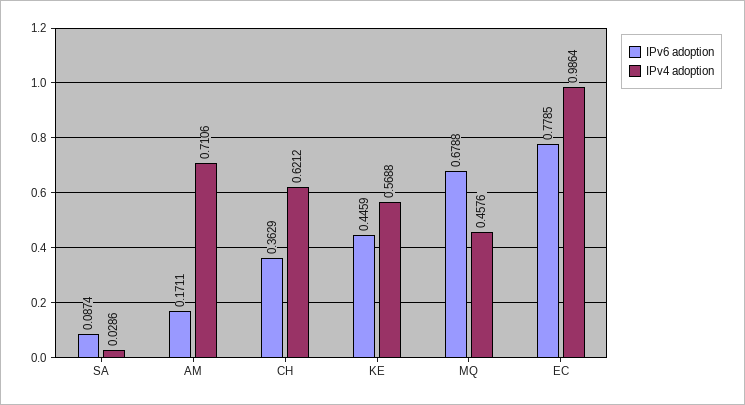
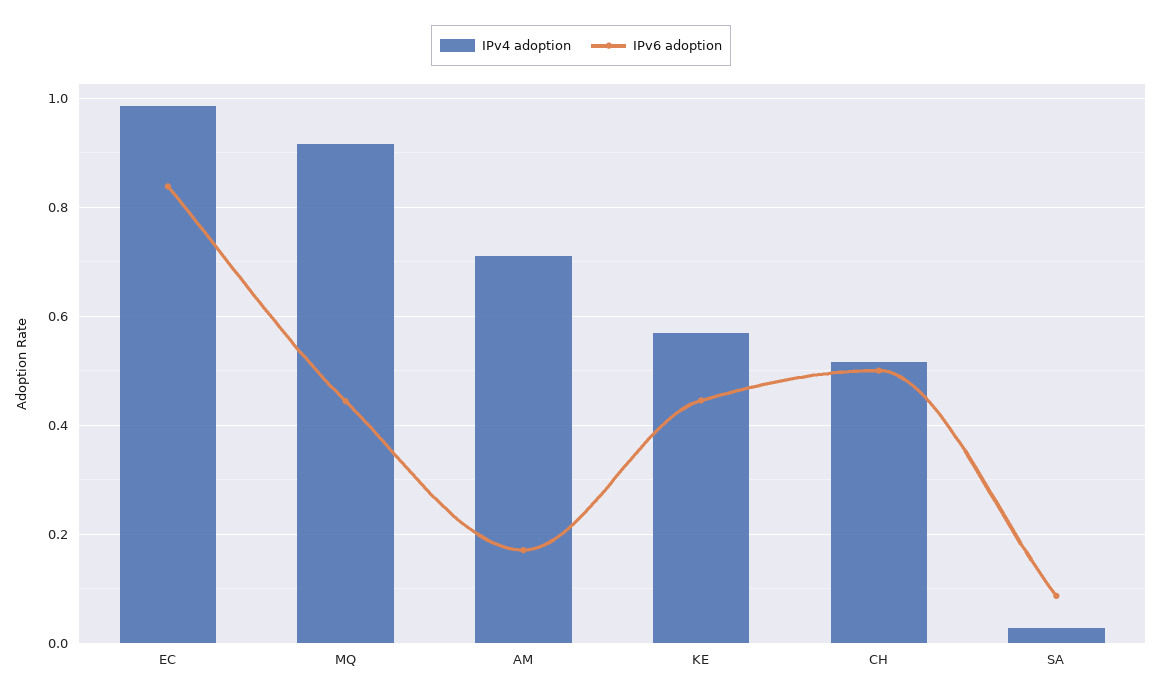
  {
    "IPv6 adoption": {
      "SA": 0.0874,
      "AM": 0.1711,
-     "CH": 0.3629,
+     "CH": 0.5,
      "KE": 0.4459,
-     "MQ": 0.6788,
+     "MQ": 0.44,
-     "EC": 0.7785
+     "EC": 0.84
    },
    "IPv4 adoption": {
      "SA": 0.0286,
      "AM": 0.7106,
-     "CH": 0.6212,
+     "CH": 0.52,
      "KE": 0.5688,
-     "MQ": 0.4576,
+     "MQ": 0.92,
      "EC": 0.9864
    }
  }

